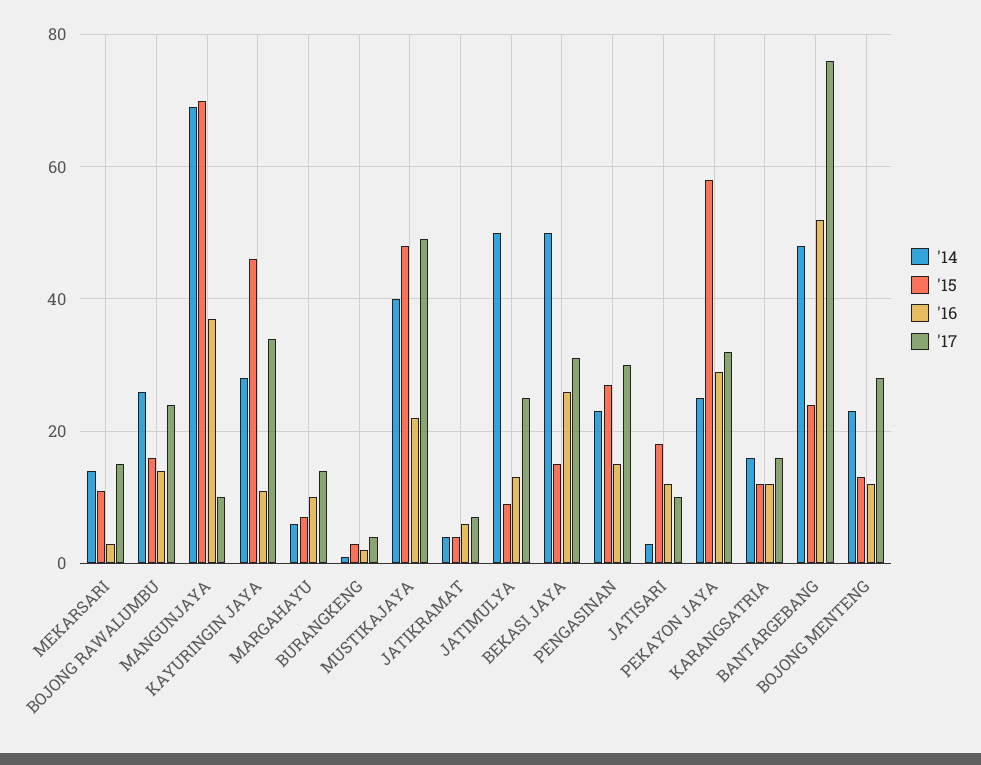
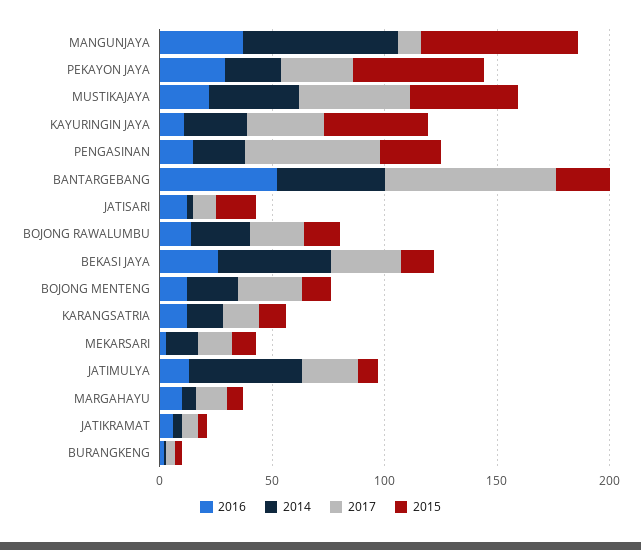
  {
    "'14": {
      "MEKARSARI": 15,
      "BOJONG RAWALUMBU": 25,
      "MANGUNJAYA": 70,
      "KAYURINGIN JAYA": 30,
      "MARGAHAYU": 5,
      "BURANGKENG": 0,
      "MUSTIKAJAYA": 40,
      "JATIKRAMAT": 5,
      "JATIMULYA": 50,
      "BEKASI JAYA": 50,
      "PENGASINAN": 25,
      "JATISARI": 5,
      "PEKAYON JAYA": 25,
      "KARANGSATRIA": 15,
      "BANTARGEBANG": 50,
      "BOJONG MENTENG": 25
    },
    "'15": {
      "MEKARSARI": 10,
      "BOJONG RAWALUMBU": 15,
      "MANGUNJAYA": 70,
      "KAYURINGIN JAYA": 45,
      "MARGAHAYU": 5,
      "BURANGKENG": 5,
      "MUSTIKAJAYA": 50,
      "JATIKRAMAT": 5,
      "JATIMULYA": 10,
      "BEKASI JAYA": 15,
      "PENGASINAN": 25,
      "JATISARI": 20,
      "PEKAYON JAYA": 60,
      "KARANGSATRIA": 10,
      "BANTARGEBANG": 25,
      "BOJONG MENTENG": 15
    },
    "'16": {
      "MEKARSARI": 5,
      "BOJONG RAWALUMBU": 15,
      "MANGUNJAYA": 35,
      "KAYURINGIN JAYA": 10,
      "MARGAHAYU": 10,
      "BURANGKENG": 0,
      "MUSTIKAJAYA": 20,
      "JATIKRAMAT": 5,
      "JATIMULYA": 15,
      "BEKASI JAYA": 25,
      "PENGASINAN": 15,
      "JATISARI": 10,
      "PEKAYON JAYA": 30,
      "KARANGSATRIA": 10,
      "BANTARGEBANG": 50,
      "BOJONG MENTENG": 10
    },
    "'17": {
      "MEKARSARI": 15,
      "BOJONG RAWALUMBU": 25,
      "MANGUNJAYA": 10,
      "KAYURINGIN JAYA": 35,
      "MARGAHAYU": 15,
      "BURANGKENG": 5,
      "MUSTIKAJAYA": 50,
      "JATIKRAMAT": 5,
      "JATIMULYA": 25,
      "BEKASI JAYA": 30,
-     "PENGASINAN": 30,
+     "PENGASINAN": 60,
      "JATISARI": 10,
      "PEKAYON JAYA": 30,
      "KARANGSATRIA": 15,
      "BANTARGEBANG": 75,
      "BOJONG MENTENG": 30
    }
  }

